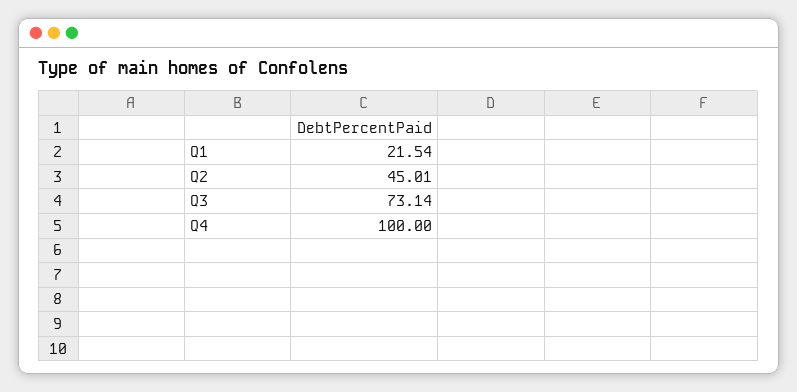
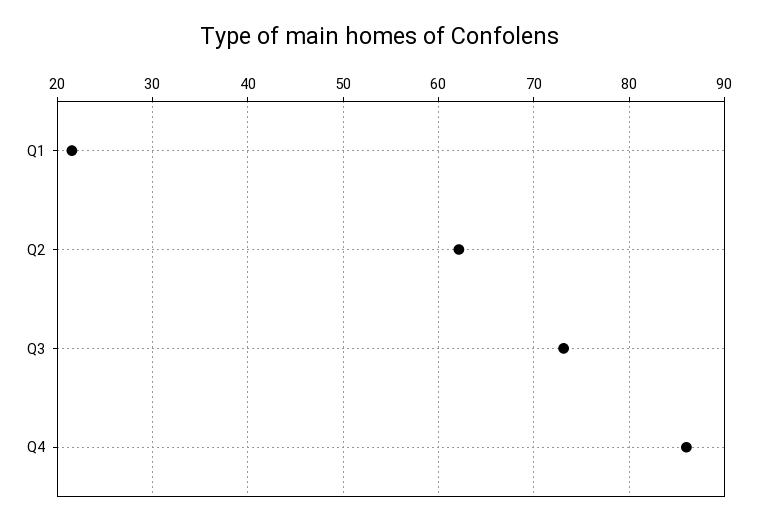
  {
    "Q1": 21.54,
-   "Q2": 45.01,
+   "Q2": 62,
    "Q3": 73.14,
-   "Q4": 100
+   "Q4": 86
  }

